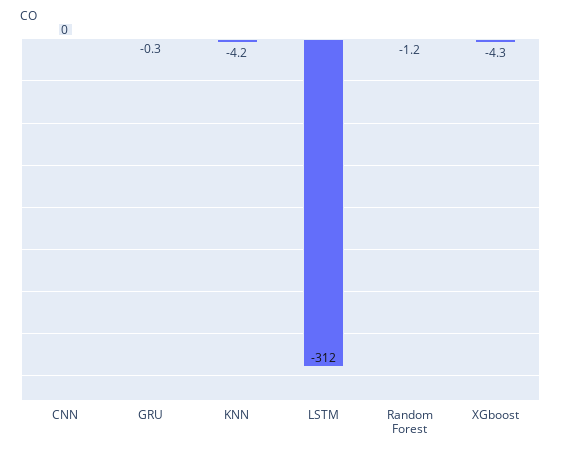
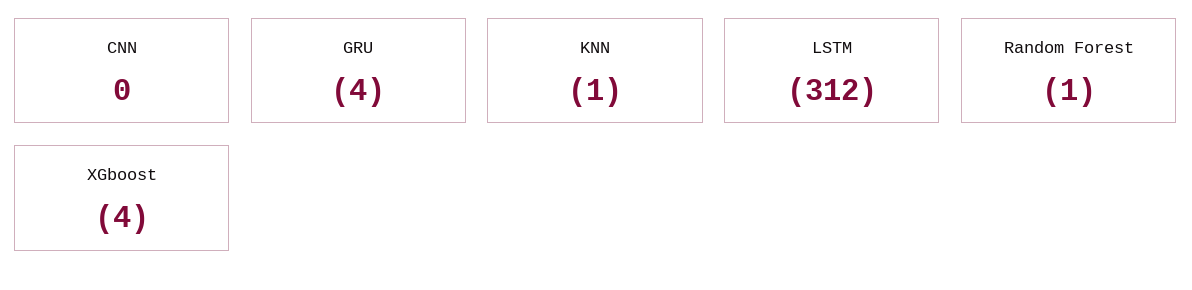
  {
    "CNN": 0,
-   "GRU": -0.3,
+   "GRU": -4,
-   "KNN": -4.2,
+   "KNN": -1,
    "LSTM": -312,
    "Random Forest": -1.2,
    "XGboost": -4.3
  }

